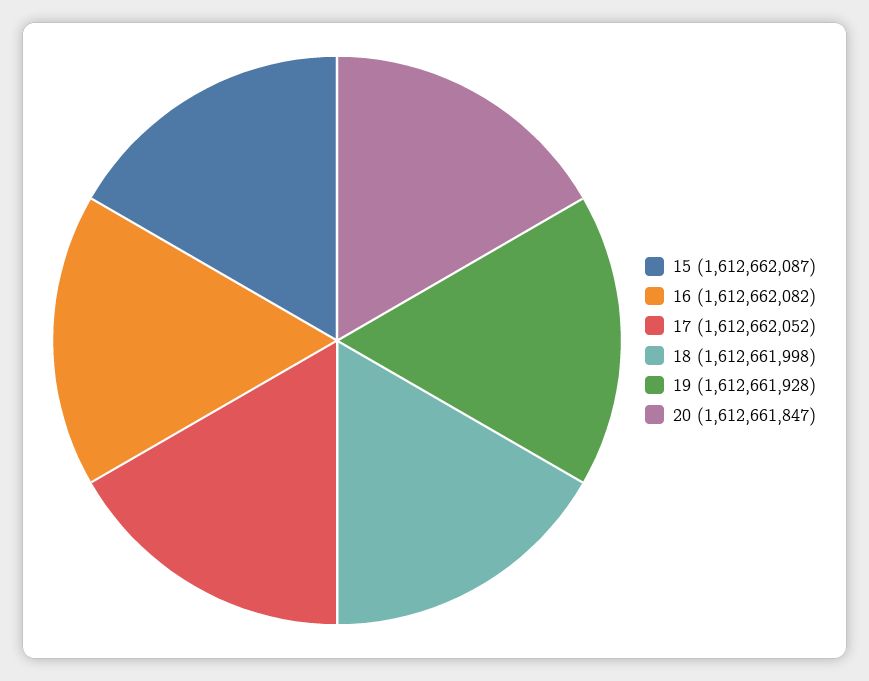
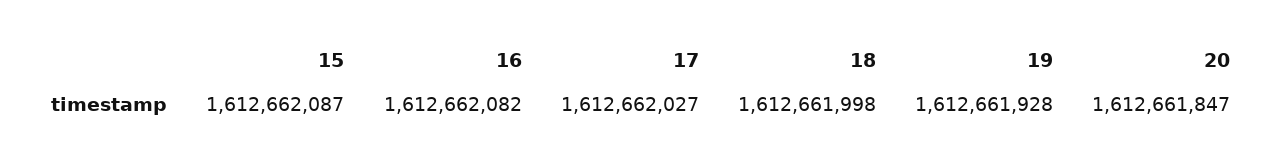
  {
    "15": 1612662087,
    "16": 1612662082,
-   "17": 1612662052,
+   "17": 1612662027,
    "18": 1612661998,
    "19": 1612661928,
    "20": 1612661847
  }

